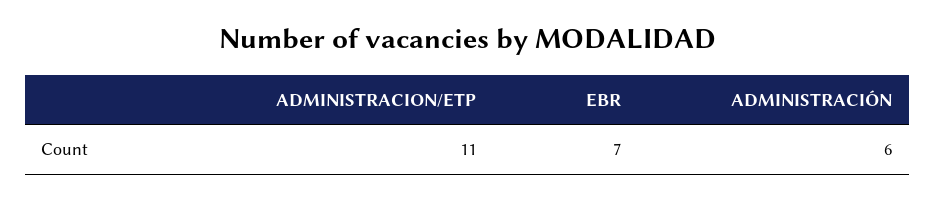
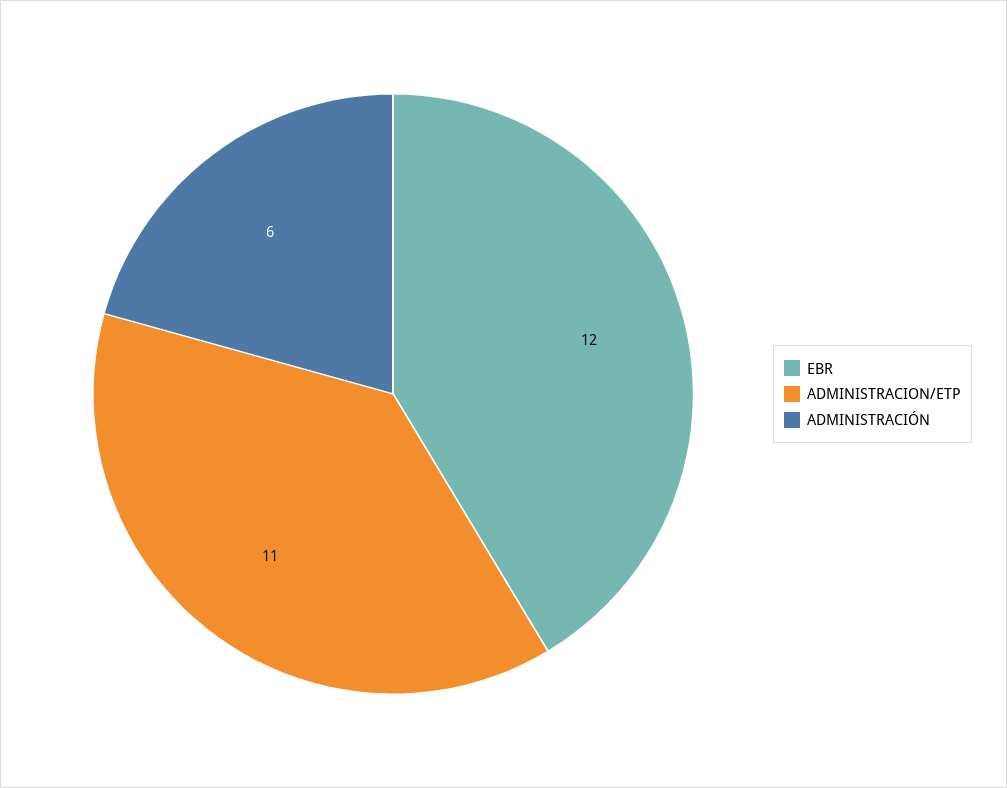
  {
    "ADMINISTRACION/ETP": 11,
-   "EBR": 7,
+   "EBR": 12,
    "ADMINISTRACIÓN": 6
  }

